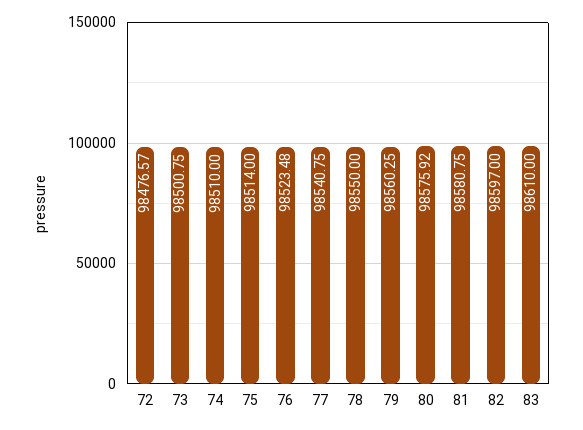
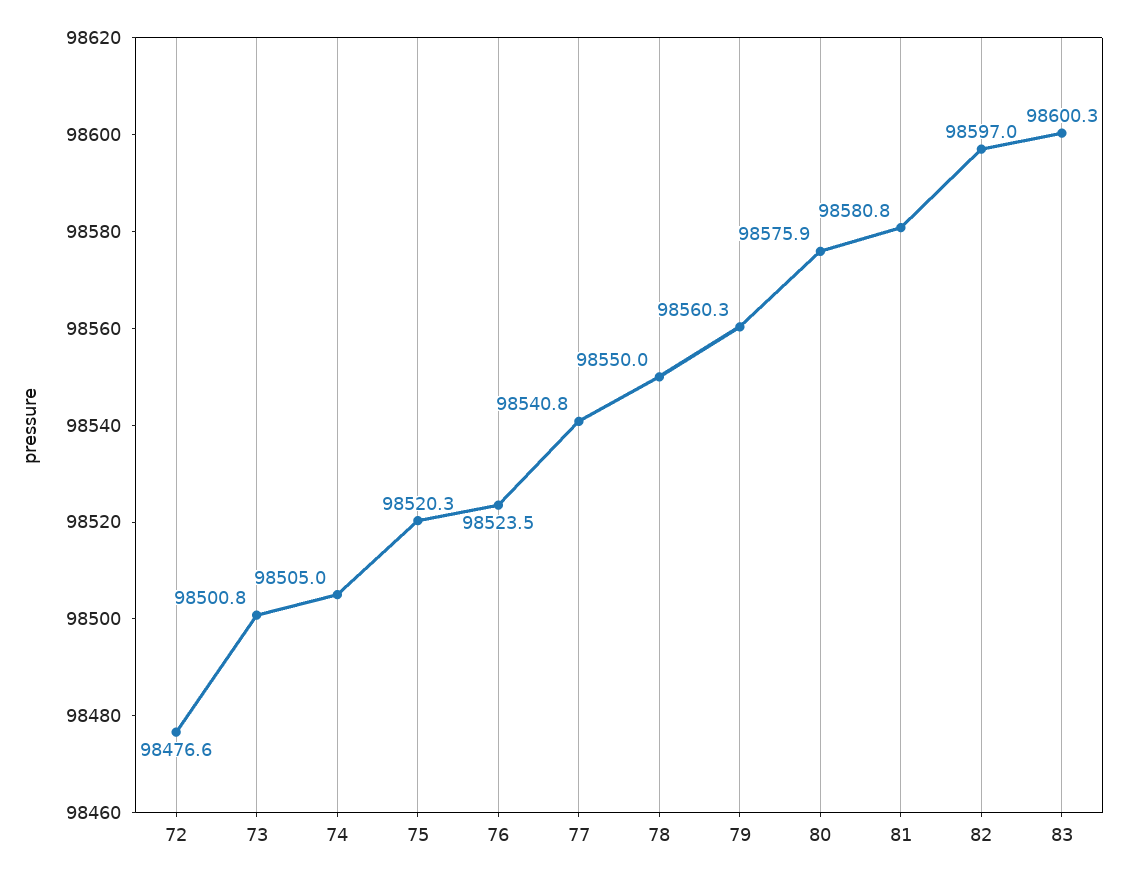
  {
    "72": 98476.57,
    "73": 98500.75,
-   "74": 98510,
+   "74": 98505,
-   "75": 98514,
+   "75": 98520.3,
    "76": 98523.48,
    "77": 98540.75,
    "78": 98550,
    "79": 98560.25,
    "80": 98575.92,
    "81": 98580.75,
    "82": 98597,
-   "83": 98610
+   "83": 98600.3
  }

